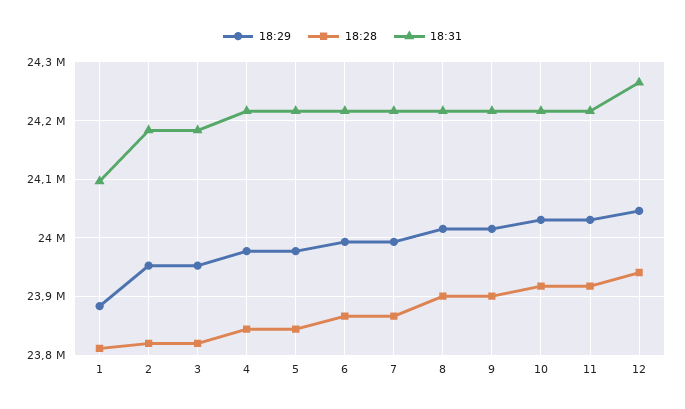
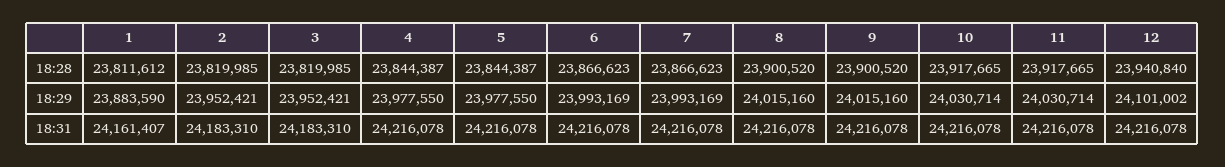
  {
    "18:29": {
      "1": 23883590,
      "2": 23952421,
      "3": 23952421,
      "4": 23977550,
      "5": 23977550,
      "6": 23993169,
      "7": 23993169,
      "8": 24015160,
      "9": 24015160,
      "10": 24030714,
      "11": 24030714,
-     "12": 24040000
+     "12": 24101002
    },
    "18:28": {
      "1": 23811612,
      "2": 23819985,
      "3": 23819985,
      "4": 23844387,
      "5": 23844387,
      "6": 23866623,
      "7": 23866623,
      "8": 23900520,
      "9": 23900520,
      "10": 23917665,
      "11": 23917665,
      "12": 23940840
    },
    "18:31": {
-     "1": 24100000,
+     "1": 24161407,
      "2": 24183310,
      "3": 24183310,
      "4": 24216078,
      "5": 24216078,
      "6": 24216078,
      "7": 24216078,
      "8": 24216078,
      "9": 24216078,
      "10": 24216078,
      "11": 24216078,
-     "12": 24260000
+     "12": 24216078
    }
  }

